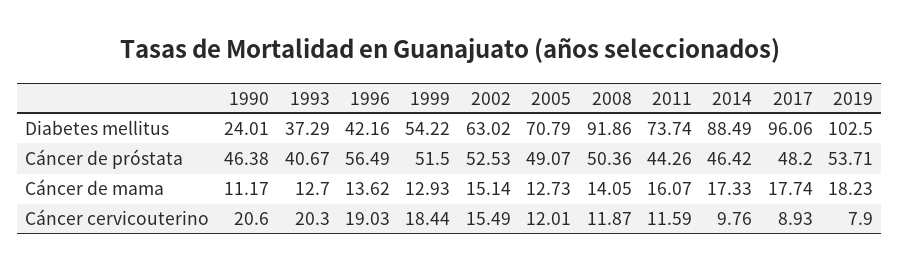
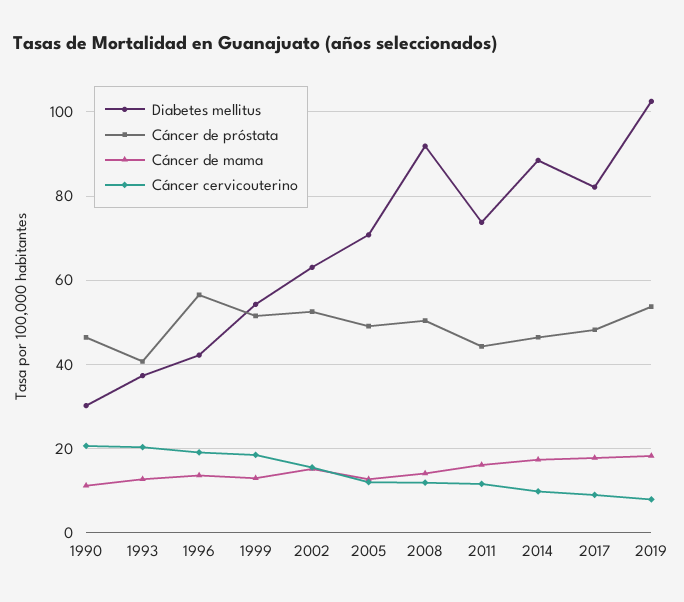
  {
    "Diabetes mellitus": {
-     "1990": 24.01,
+     "1990": 30,
      "1993": 37.29,
      "1996": 42.16,
      "1999": 54.22,
      "2002": 63.02,
      "2005": 70.79,
      "2008": 91.86,
      "2011": 73.74,
      "2014": 88.49,
-     "2017": 96.06,
+     "2017": 82,
      "2019": 102.5
    },
    "Cáncer de próstata": {
      "1990": 46.38,
      "1993": 40.67,
      "1996": 56.49,
      "1999": 51.5,
      "2002": 52.53,
      "2005": 49.07,
      "2008": 50.36,
      "2011": 44.26,
      "2014": 46.42,
      "2017": 48.2,
      "2019": 53.71
    },
    "Cáncer de mama": {
      "1990": 11.17,
      "1993": 12.7,
      "1996": 13.62,
      "1999": 12.93,
      "2002": 15.14,
      "2005": 12.73,
      "2008": 14.05,
      "2011": 16.07,
      "2014": 17.33,
      "2017": 17.74,
      "2019": 18.23
    },
    "Cáncer cervicouterino": {
      "1990": 20.6,
      "1993": 20.3,
      "1996": 19.03,
      "1999": 18.44,
      "2002": 15.49,
      "2005": 12.01,
      "2008": 11.87,
      "2011": 11.59,
      "2014": 9.76,
      "2017": 8.93,
      "2019": 7.9
    }
  }

